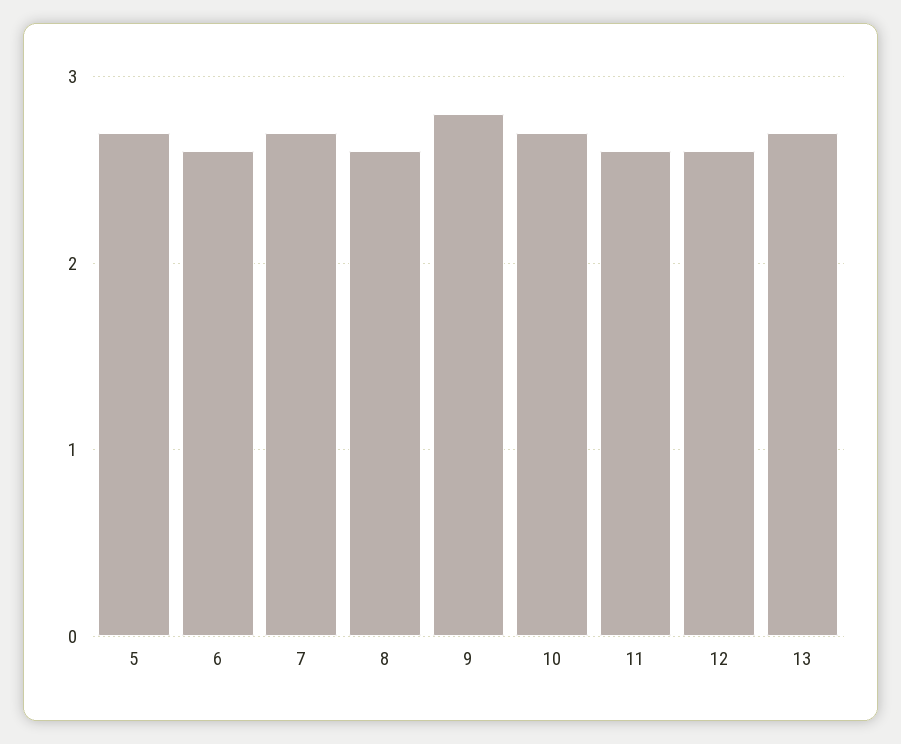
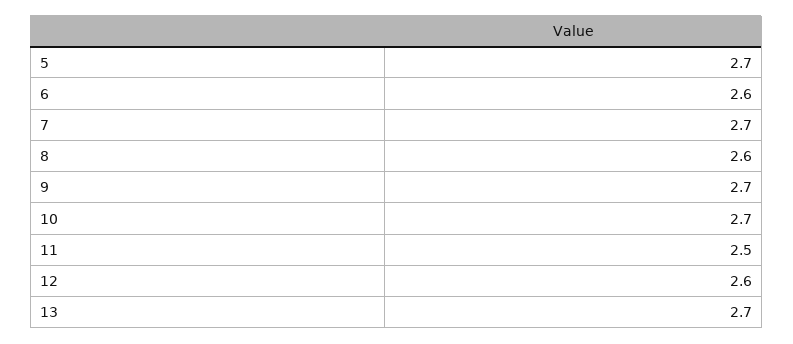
  {
    "5": 2.7,
    "6": 2.6,
    "7": 2.7,
    "8": 2.6,
-   "9": 2.8,
+   "9": 2.7,
    "10": 2.7,
-   "11": 2.6,
+   "11": 2.5,
    "12": 2.6,
    "13": 2.7
  }

